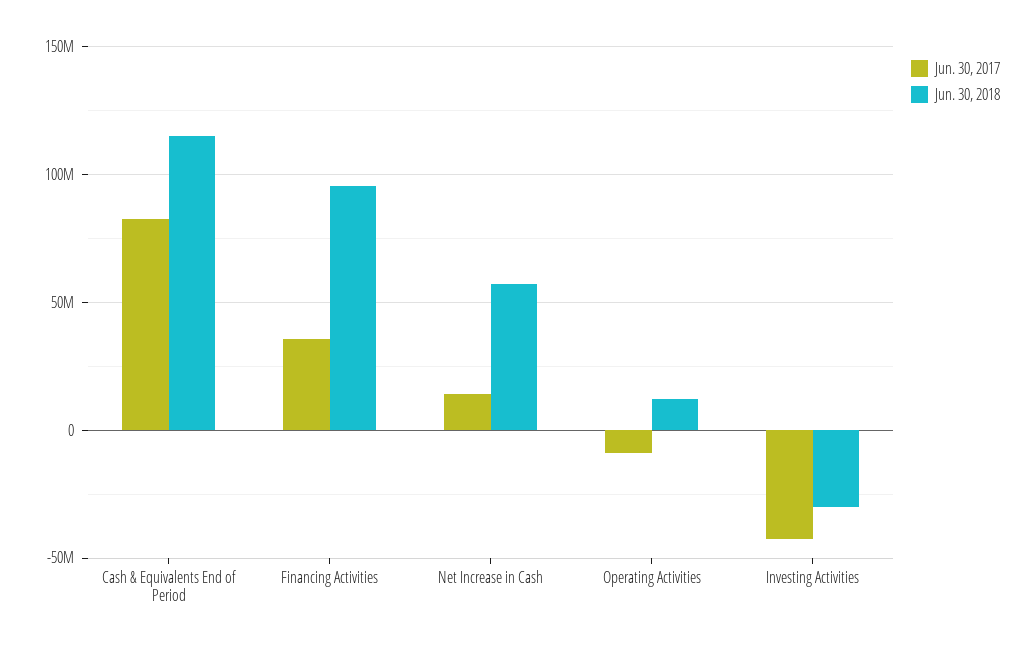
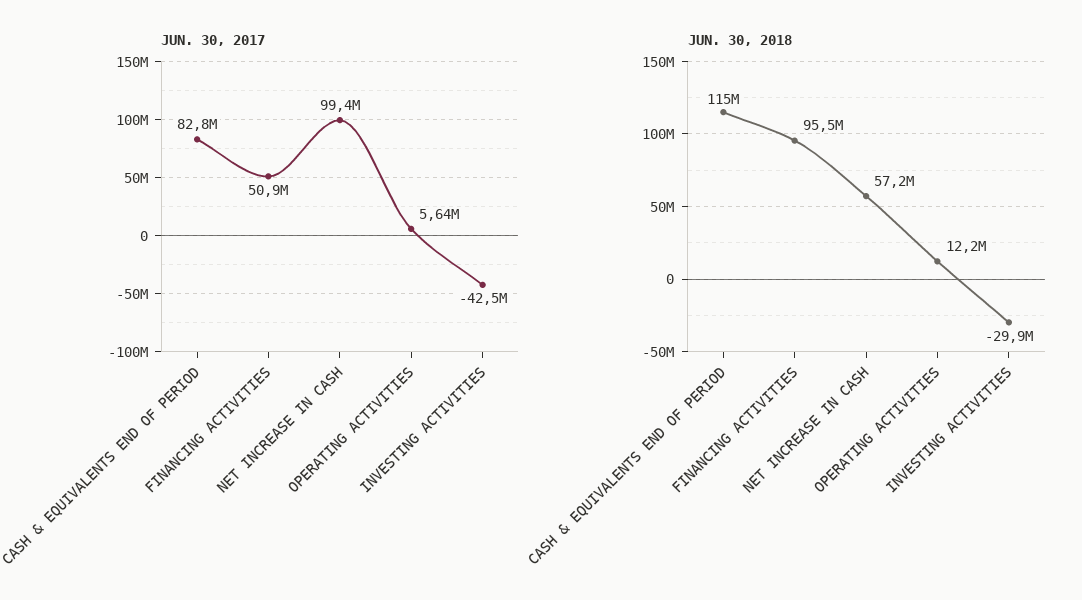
  {
    "Jun. 30, 2017": {
      "Cash & Equivalents End of Period": 82800000,
-     "Financing Activities": 35000000,
+     "Financing Activities": 50900000,
-     "Net Increase in Cash": 15000000,
+     "Net Increase in Cash": 99400000,
-     "Operating Activities": -10000000,
+     "Operating Activities": 5640000,
      "Investing Activities": -42500000
    },
    "Jun. 30, 2018": {
      "Cash & Equivalents End of Period": 115000000,
      "Financing Activities": 95500000,
      "Net Increase in Cash": 57200000,
      "Operating Activities": 12200000,
      "Investing Activities": -29900000
    }
  }

